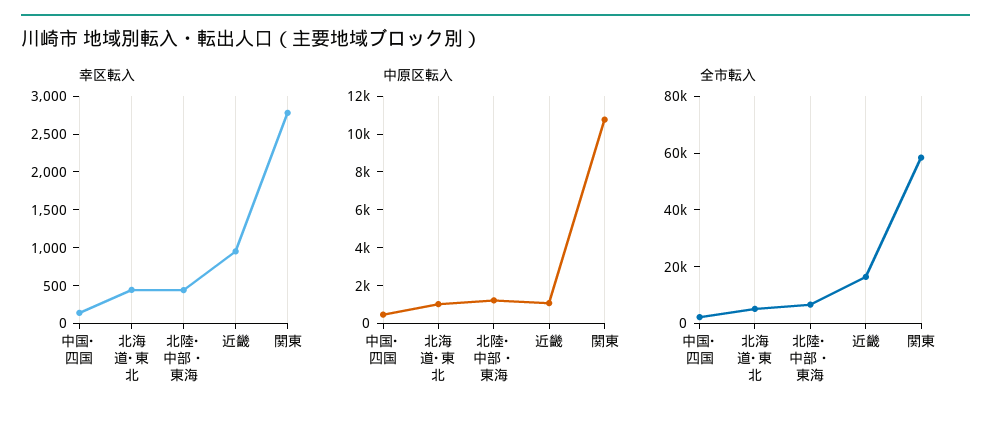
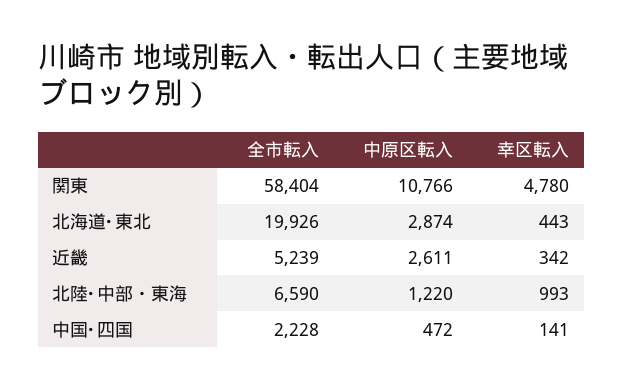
  {
    "幸区転入": {
      "中国･四国": 141,
      "北海道･東北": 443,
-     "北陸･中部・東海": 500,
+     "北陸･中部・東海": 993,
-     "近畿": 1000,
+     "近畿": 342,
-     "関東": 2750
+     "関東": 4780
    },
    "中原区転入": {
      "中国･四国": 472,
-     "北海道･東北": 1000,
+     "北海道･東北": 2874,
      "北陸･中部・東海": 1220,
-     "近畿": 1000,
+     "近畿": 2611,
      "関東": 10766
    },
    "全市転入": {
      "中国･四国": 2228,
-     "北海道･東北": 5000,
+     "北海道･東北": 19926,
      "北陸･中部・東海": 6590,
-     "近畿": 15000,
+     "近畿": 5239,
      "関東": 58404
    }
  }

